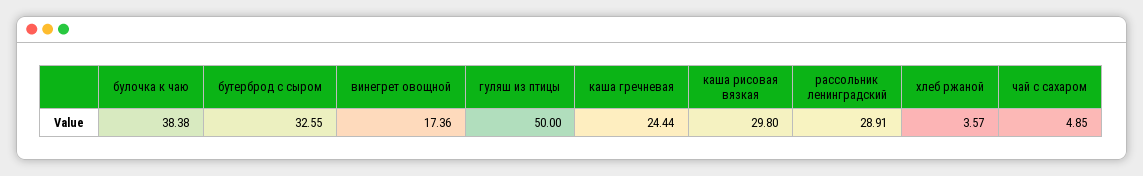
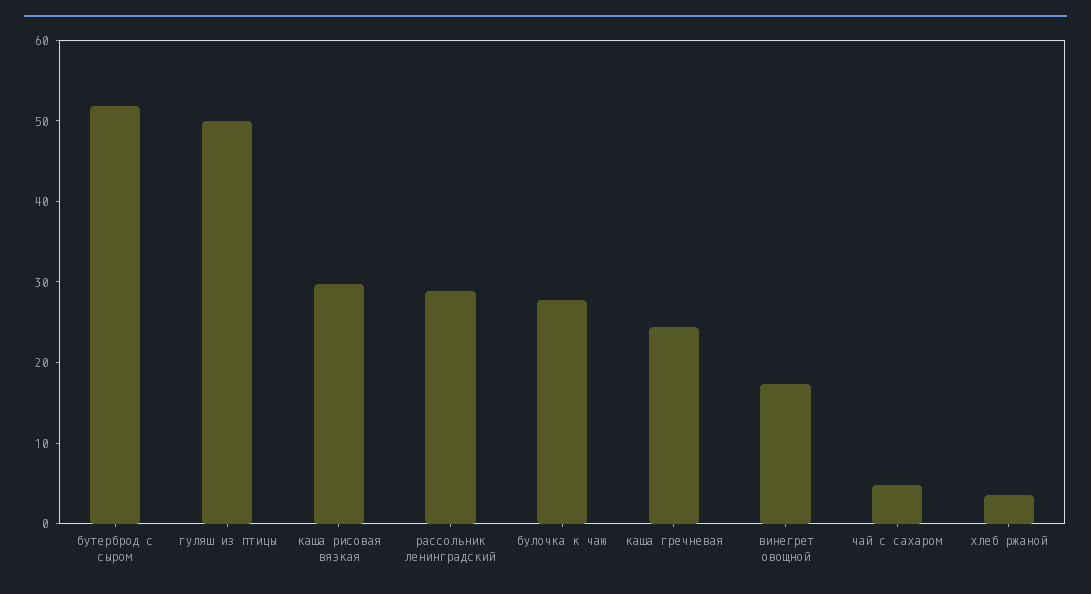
  {
-   "булочка к чаю": 38.38,
+   "булочка к чаю": 28,
-   "бутерброд с сыром": 32.55,
+   "бутерброд с сыром": 52,
    "винегрет овощной": 17.36,
    "гуляш из птицы": 50,
    "каша гречневая": 24.44,
    "каша рисовая вязкая": 29.8,
    "рассольник ленинградский": 28.91,
    "хлеб ржаной": 3.57,
    "чай с сахаром": 4.85
  }

